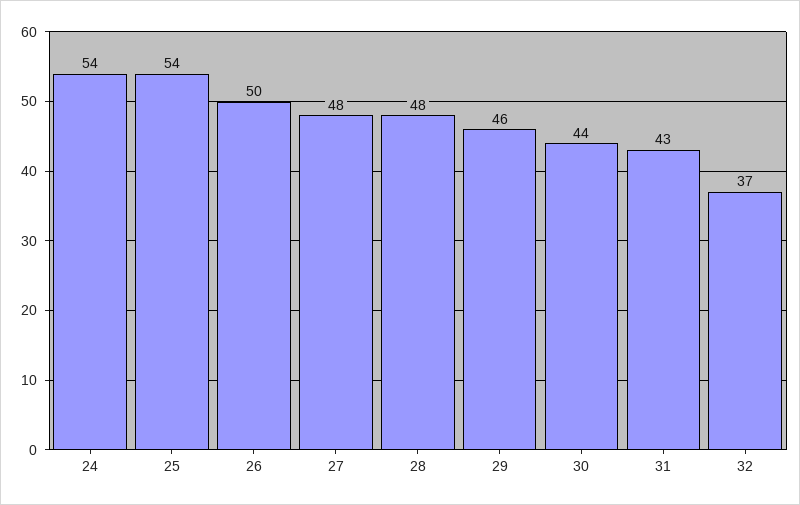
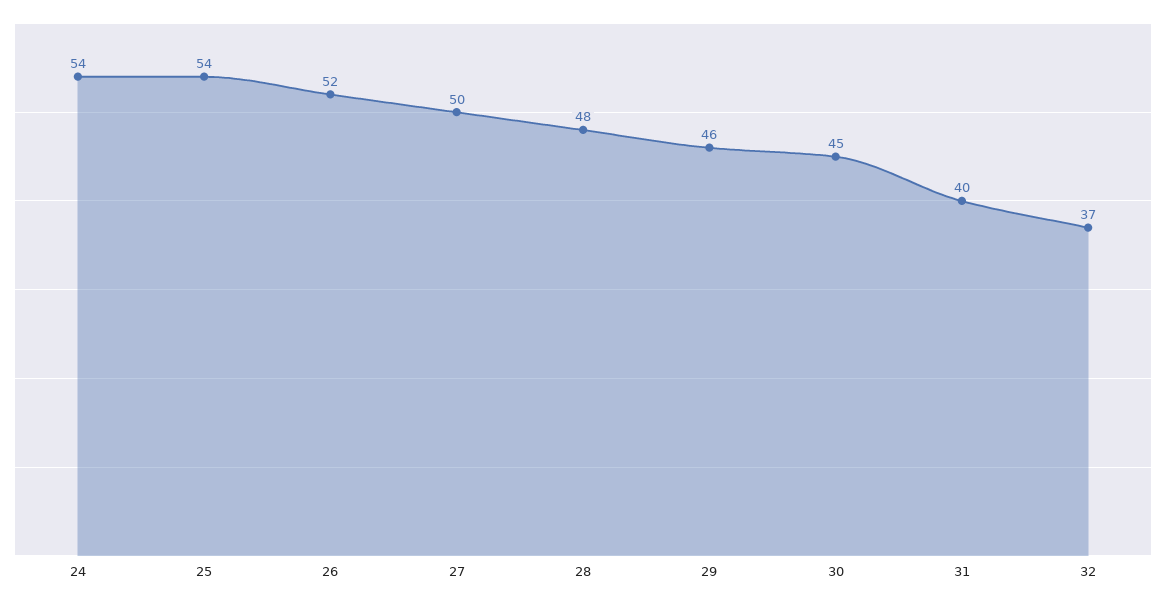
  {
    "24": 54,
    "25": 54,
-   "26": 50,
+   "26": 52,
-   "27": 48,
+   "27": 50,
    "28": 48,
    "29": 46,
-   "30": 44,
+   "30": 45,
-   "31": 43,
+   "31": 40,
    "32": 37
  }

